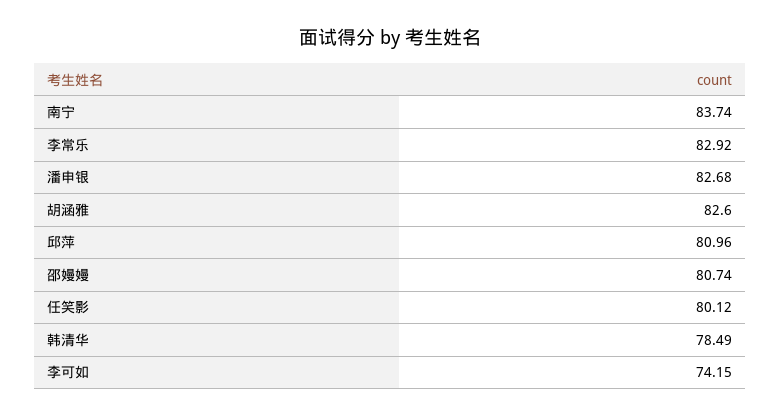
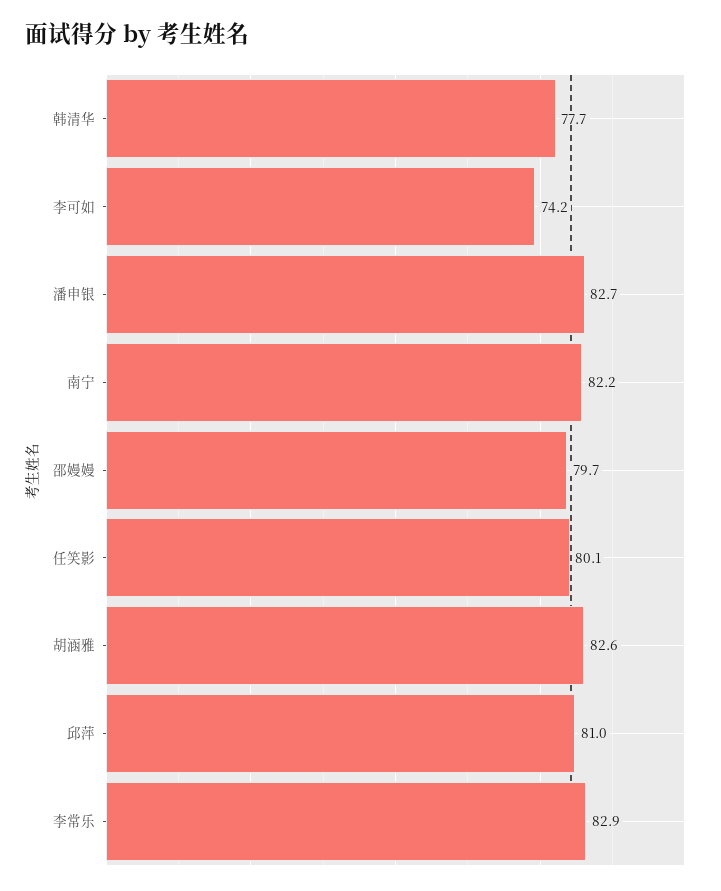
  {
-   "南宁": 83.74,
+   "南宁": 82.2,
    "李常乐": 82.92,
    "潘申银": 82.68,
    "胡涵雅": 82.6,
    "邱萍": 80.96,
-   "邵嫚嫚": 80.74,
+   "邵嫚嫚": 79.7,
    "任笑影": 80.12,
-   "韩清华": 78.49,
+   "韩清华": 77.7,
    "李可如": 74.15
  }

